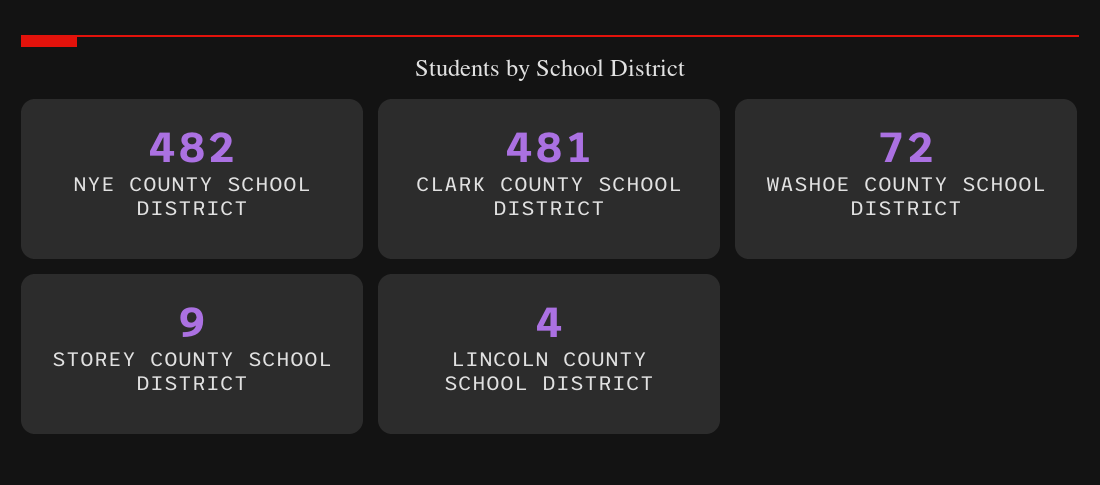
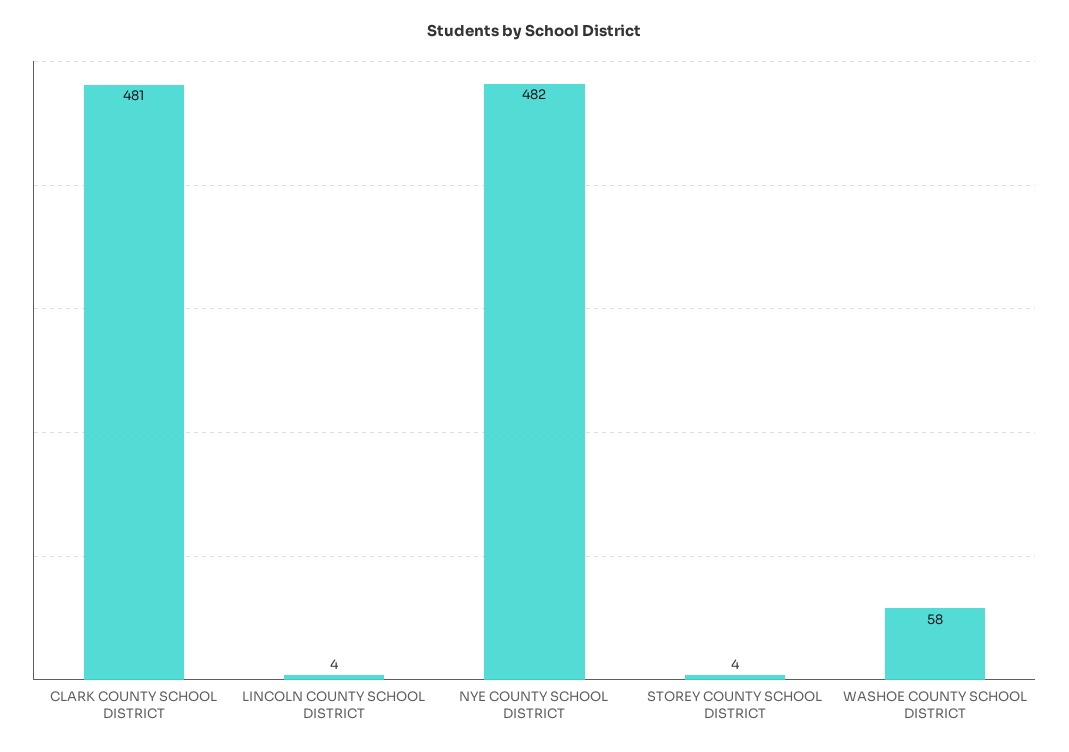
  {
    "NYE COUNTY SCHOOL DISTRICT": 482,
    "CLARK COUNTY SCHOOL DISTRICT": 481,
-   "WASHOE COUNTY SCHOOL DISTRICT": 72,
+   "WASHOE COUNTY SCHOOL DISTRICT": 58,
-   "STOREY COUNTY SCHOOL DISTRICT": 9,
+   "STOREY COUNTY SCHOOL DISTRICT": 4,
    "LINCOLN COUNTY SCHOOL DISTRICT": 4
  }

